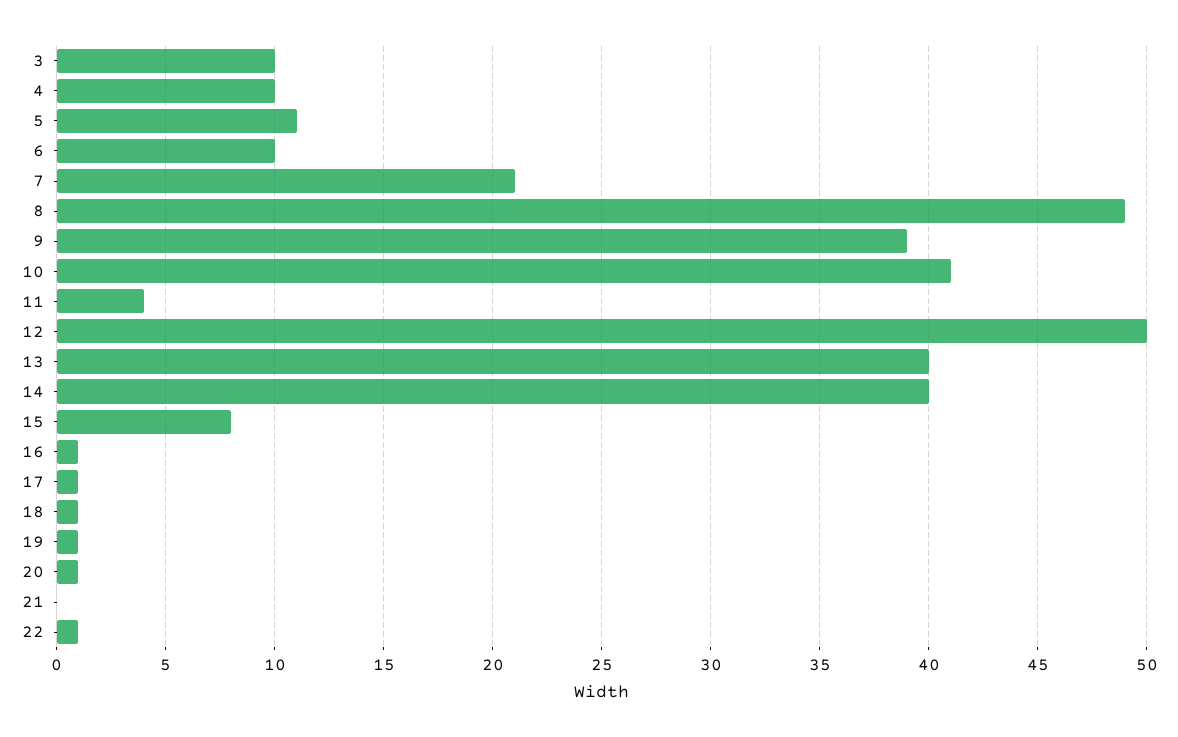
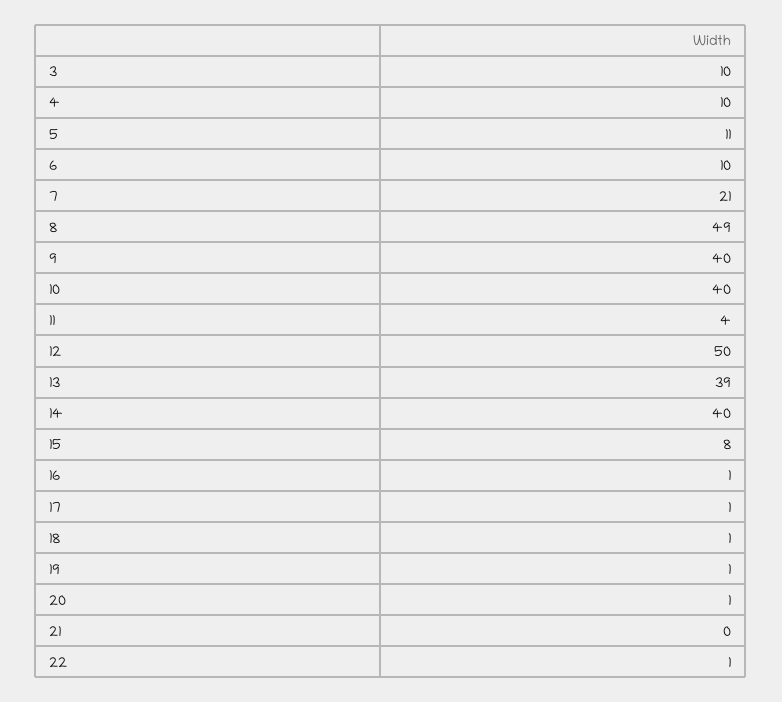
  {
    "3": 10,
    "4": 10,
    "5": 11,
    "6": 10,
    "7": 21,
    "8": 49,
-   "9": 39,
+   "9": 40,
-   "10": 41,
+   "10": 40,
    "11": 4,
    "12": 50,
-   "13": 40,
+   "13": 39,
    "14": 40,
    "15": 8,
    "16": 1,
    "17": 1,
    "18": 1,
    "19": 1,
    "20": 1,
    "21": 0,
    "22": 1
  }

